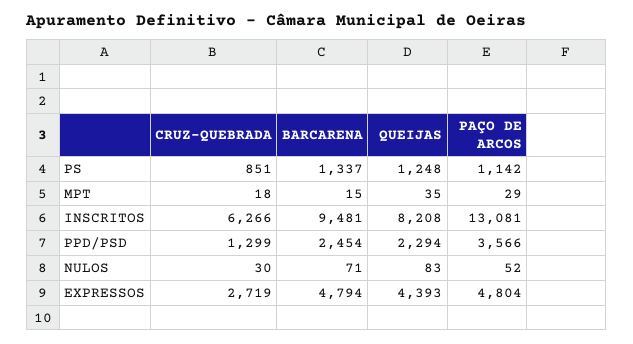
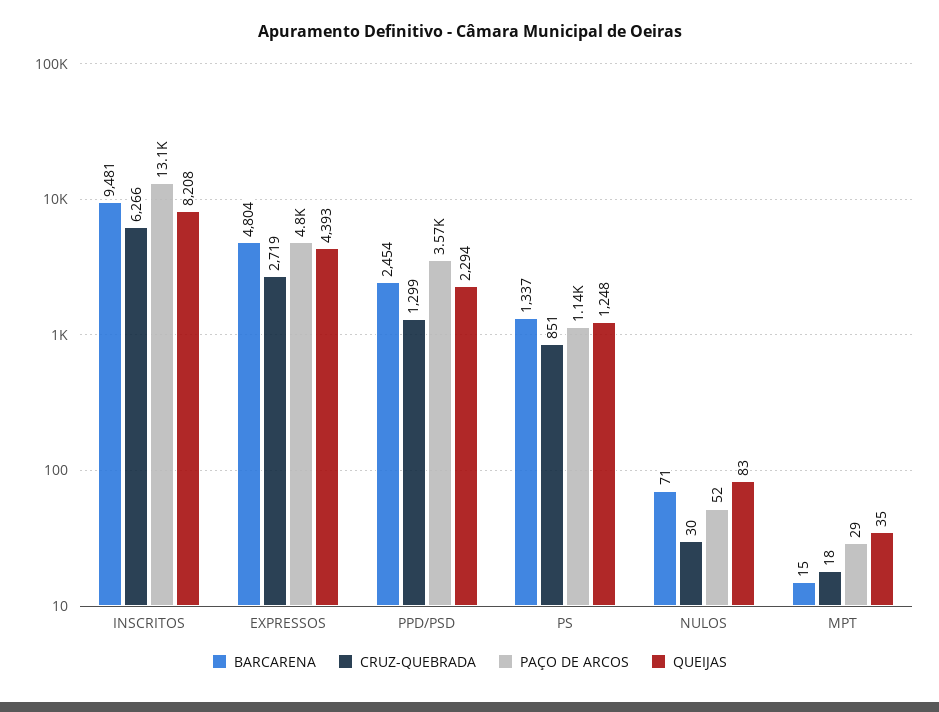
  {
    "CRUZ-QUEBRADA": {
      "PS": 851,
      "MPT": 18,
      "INSCRITOS": 6266,
      "PPD/PSD": 1299,
      "NULOS": 30,
      "EXPRESSOS": 2719
    },
    "BARCARENA": {
      "PS": 1337,
      "MPT": 15,
      "INSCRITOS": 9481,
      "PPD/PSD": 2454,
      "NULOS": 71,
-     "EXPRESSOS": 4794
+     "EXPRESSOS": 4804
    },
    "QUEIJAS": {
      "PS": 1248,
      "MPT": 35,
      "INSCRITOS": 8208,
      "PPD/PSD": 2294,
      "NULOS": 83,
      "EXPRESSOS": 4393
    },
    "PAÇO DE ARCOS": {
      "PS": 1142,
      "MPT": 29,
      "INSCRITOS": 13081,
      "PPD/PSD": 3566,
      "NULOS": 52,
      "EXPRESSOS": 4804
    }
  }

